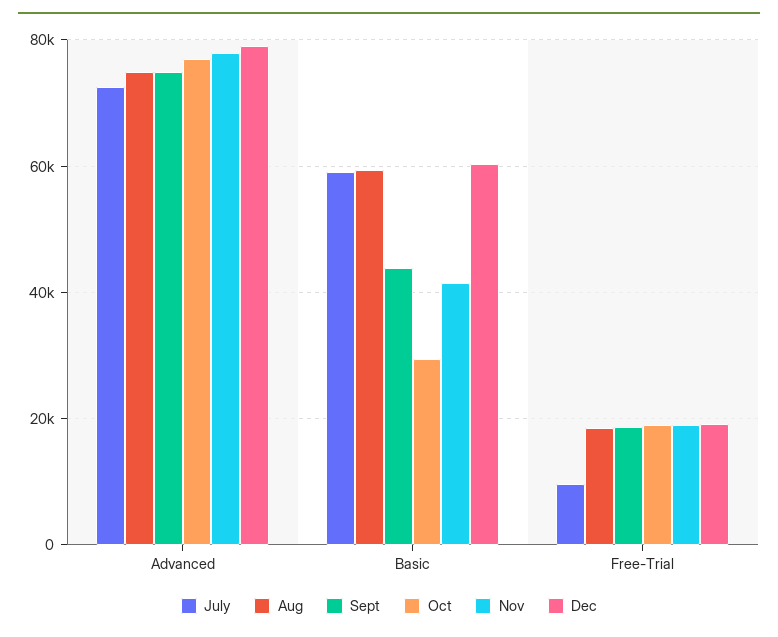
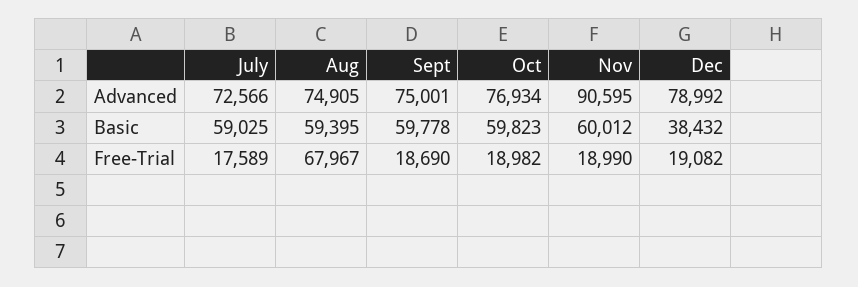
  {
    "July": {
      "Advanced": 72566,
      "Basic": 59025,
-     "Free-Trial": 10000
+     "Free-Trial": 17589
    },
    "Aug": {
      "Advanced": 74905,
      "Basic": 59395,
-     "Free-Trial": 18000
+     "Free-Trial": 67967
    },
    "Sept": {
      "Advanced": 75001,
-     "Basic": 44000,
+     "Basic": 59778,
      "Free-Trial": 18690
    },
    "Oct": {
      "Advanced": 76934,
-     "Basic": 30000,
+     "Basic": 59823,
      "Free-Trial": 18982
    },
    "Nov": {
-     "Advanced": 78000,
+     "Advanced": 90595,
-     "Basic": 42000,
+     "Basic": 60012,
      "Free-Trial": 18990
    },
    "Dec": {
      "Advanced": 78992,
-     "Basic": 60000,
+     "Basic": 38432,
      "Free-Trial": 19082
    }
  }

